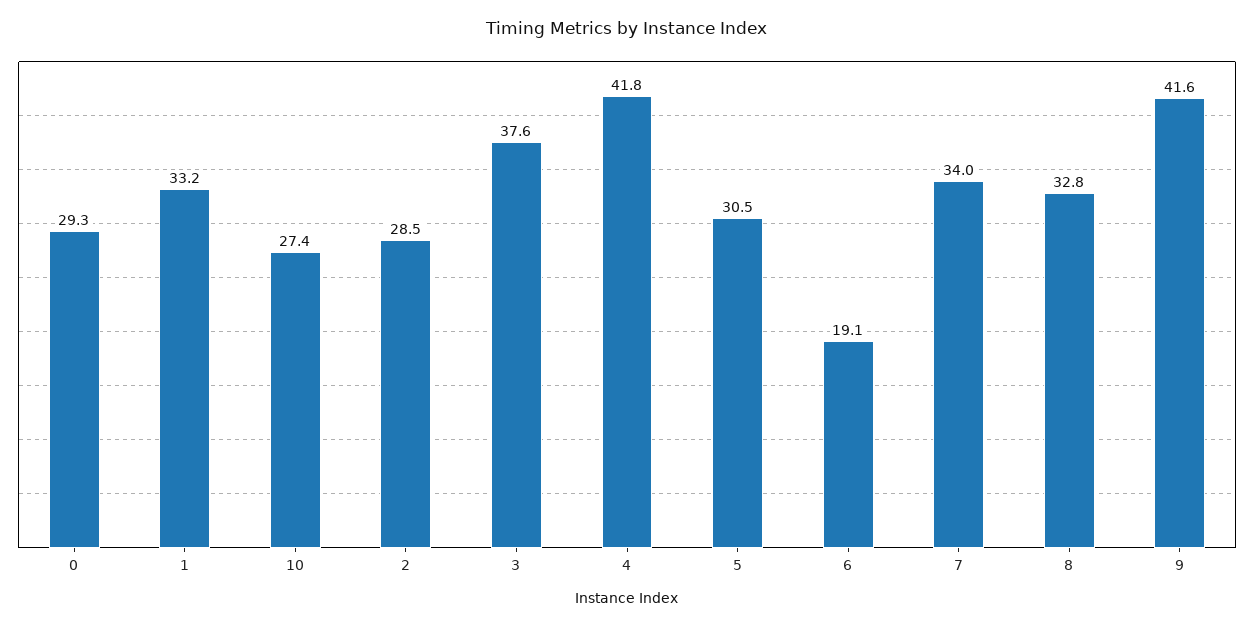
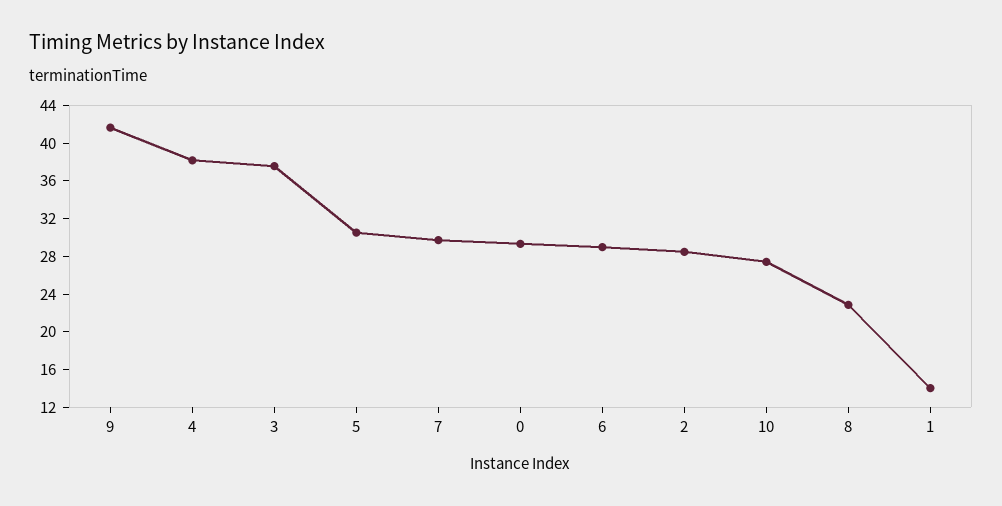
  {
    "0": 29.3,
-   "1": 33.2,
+   "1": 14,
    "10": 27.4,
    "2": 28.5,
    "3": 37.6,
-   "4": 41.8,
+   "4": 38,
    "5": 30.5,
-   "6": 19.1,
+   "6": 29,
-   "7": 34,
+   "7": 30,
-   "8": 32.8,
+   "8": 23,
    "9": 41.6
  }

